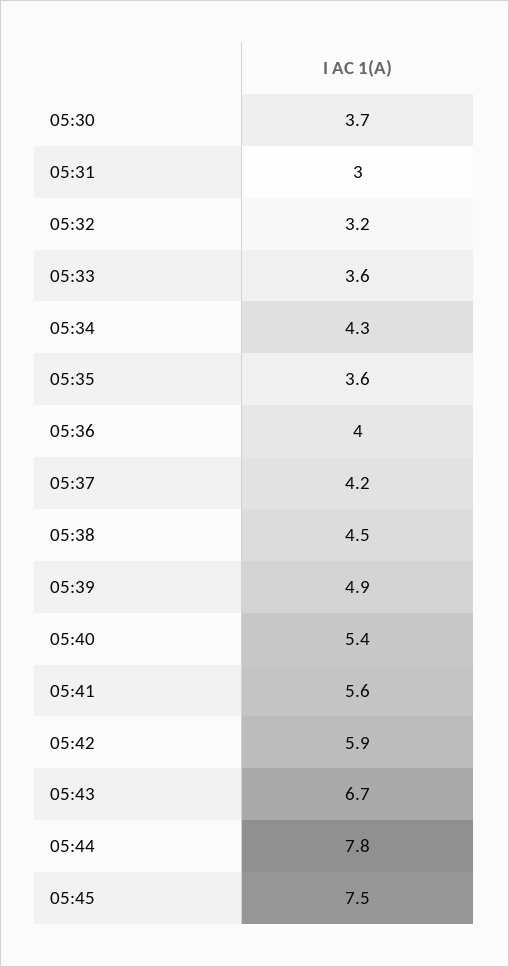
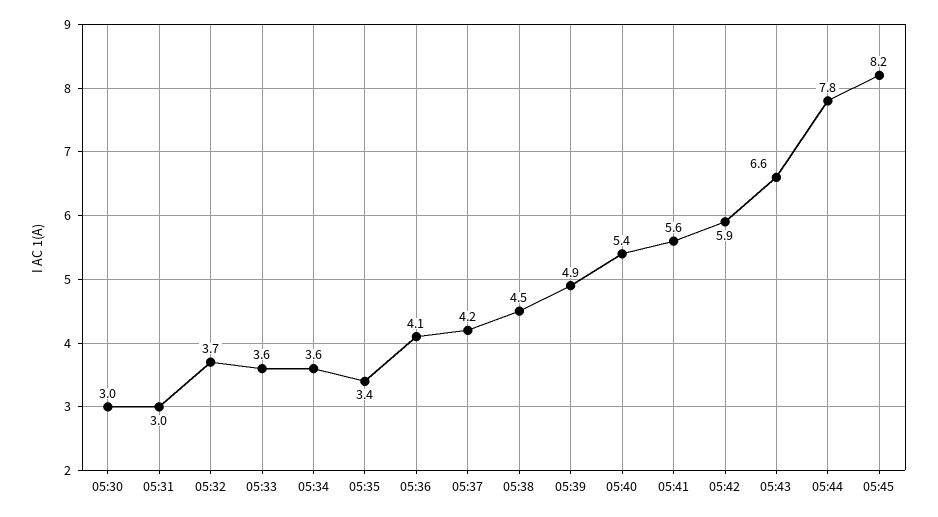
  {
-   "05:30": 3.7,
+   "05:30": 3,
    "05:31": 3,
-   "05:32": 3.2,
+   "05:32": 3.7,
    "05:33": 3.6,
-   "05:34": 4.3,
+   "05:34": 3.6,
-   "05:35": 3.6,
+   "05:35": 3.4,
-   "05:36": 4,
+   "05:36": 4.1,
    "05:37": 4.2,
    "05:38": 4.5,
    "05:39": 4.9,
    "05:40": 5.4,
    "05:41": 5.6,
    "05:42": 5.9,
-   "05:43": 6.7,
+   "05:43": 6.6,
    "05:44": 7.8,
-   "05:45": 7.5
+   "05:45": 8.2
  }

